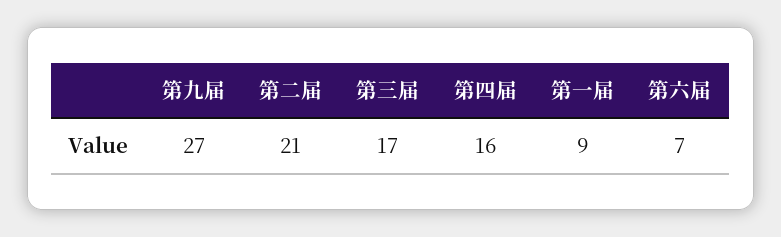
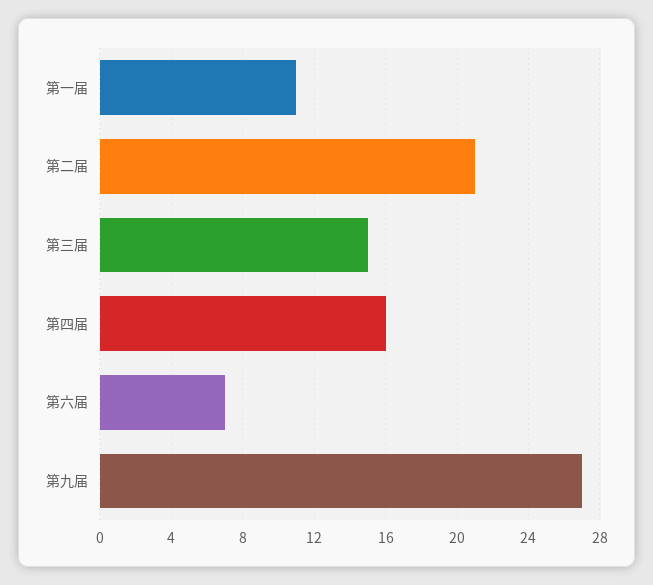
  {
    "第九届": 27,
    "第二届": 21,
-   "第三届": 17,
+   "第三届": 15,
    "第四届": 16,
-   "第一届": 9,
+   "第一届": 11,
    "第六届": 7
  }

